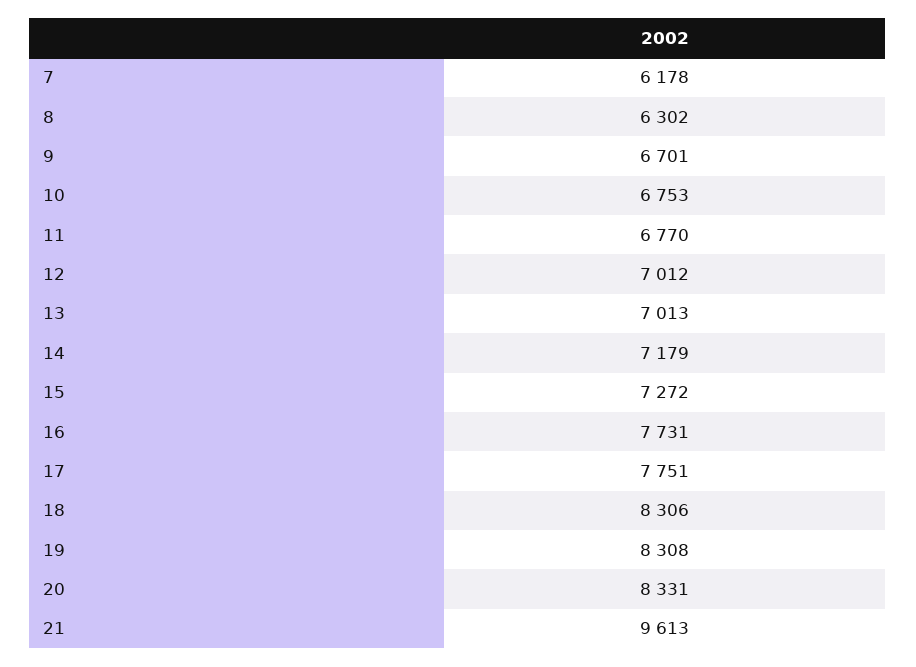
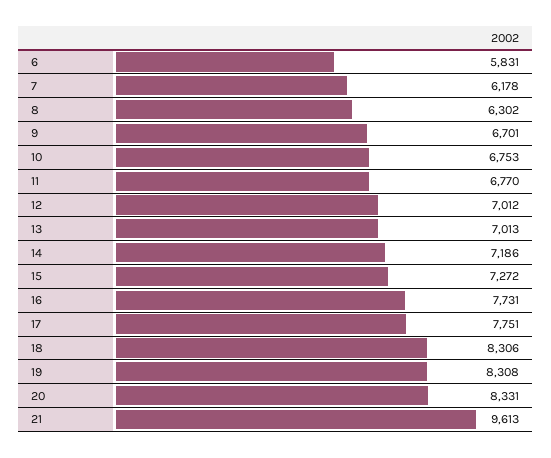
  {
    "7": 6178,
    "8": 6302,
    "9": 6701,
    "10": 6753,
    "11": 6770,
    "12": 7012,
    "13": 7013,
-   "14": 7179,
+   "14": 7186,
    "15": 7272,
    "16": 7731,
    "17": 7751,
    "18": 8306,
    "19": 8308,
    "20": 8331,
-   "21": 9613
+   "21": 9613,
+   "6": 5831
  }

